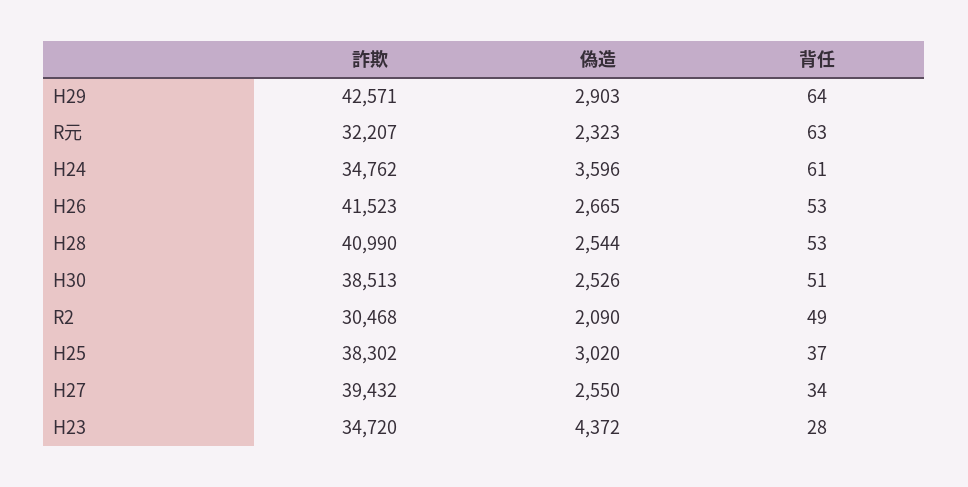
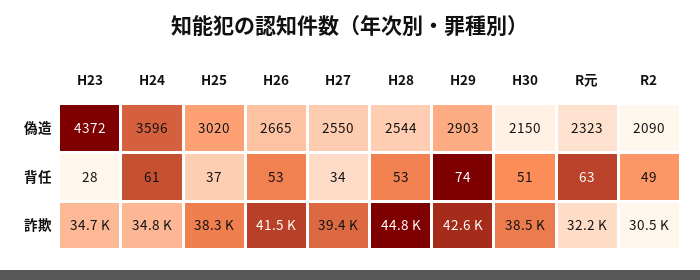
  {
    "詐欺": {
      "H29": 42571,
      "R元": 32207,
      "H24": 34762,
      "H26": 41523,
-     "H28": 40990,
+     "H28": 44800,
      "H30": 38513,
      "R2": 30468,
      "H25": 38302,
      "H27": 39432,
      "H23": 34720
    },
    "偽造": {
      "H29": 2903,
      "R元": 2323,
      "H24": 3596,
      "H26": 2665,
      "H28": 2544,
-     "H30": 2526,
+     "H30": 2150,
      "R2": 2090,
      "H25": 3020,
      "H27": 2550,
      "H23": 4372
    },
    "背任": {
-     "H29": 64,
+     "H29": 74,
      "R元": 63,
      "H24": 61,
      "H26": 53,
      "H28": 53,
      "H30": 51,
      "R2": 49,
      "H25": 37,
      "H27": 34,
      "H23": 28
    }
  }

